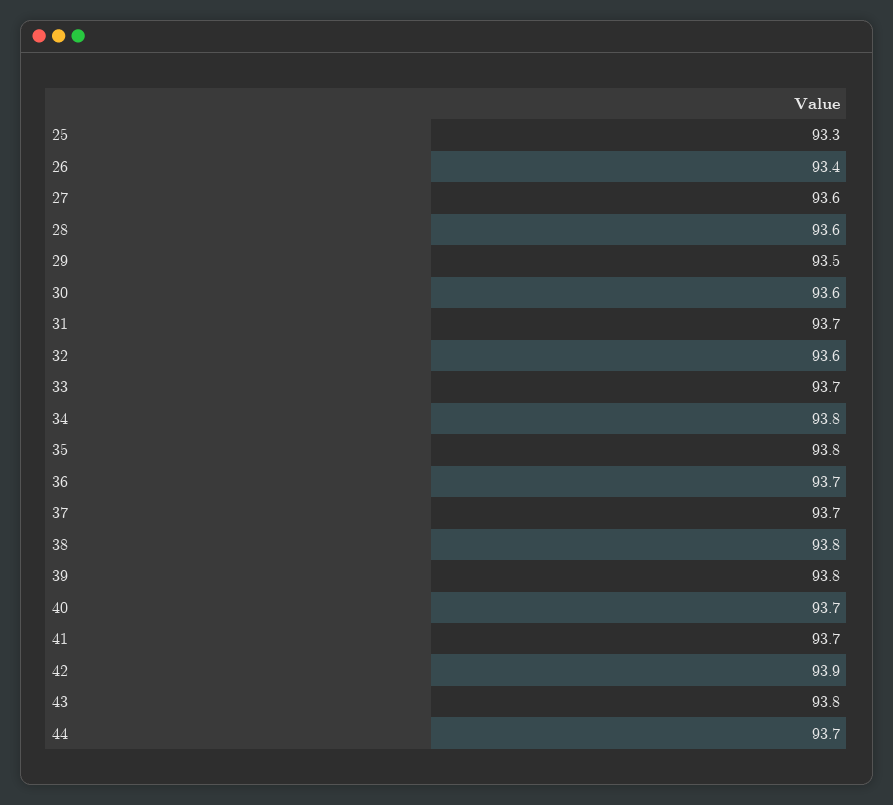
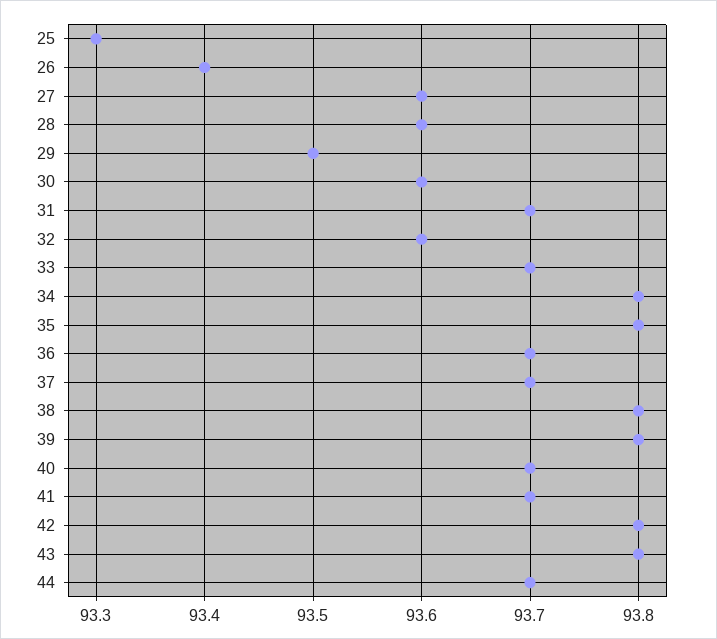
  {
    "25": 93.3,
    "26": 93.4,
    "27": 93.6,
    "28": 93.6,
    "29": 93.5,
    "30": 93.6,
    "31": 93.7,
    "32": 93.6,
    "33": 93.7,
    "34": 93.8,
    "35": 93.8,
    "36": 93.7,
    "37": 93.7,
    "38": 93.8,
    "39": 93.8,
    "40": 93.7,
    "41": 93.7,
-   "42": 93.9,
+   "42": 93.8,
    "43": 93.8,
    "44": 93.7
  }

